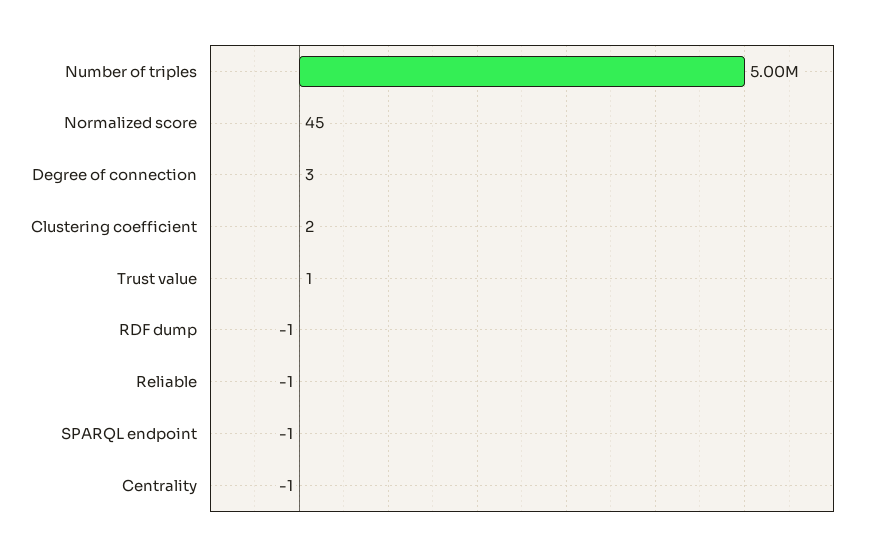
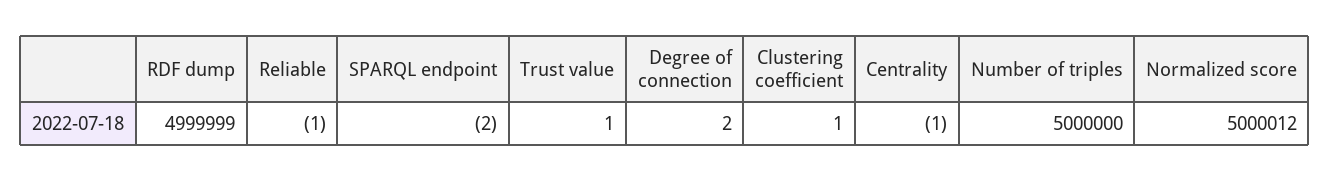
  {
    "Number of triples": 5000000,
-   "Normalized score": 45,
+   "Normalized score": 5000012,
-   "Degree of connection": 3,
+   "Degree of connection": 2,
-   "Clustering coefficient": 2,
+   "Clustering coefficient": 1,
    "Trust value": 1,
-   "RDF dump": -1,
+   "RDF dump": 4999999,
    "Reliable": -1,
-   "SPARQL endpoint": -1,
+   "SPARQL endpoint": -2,
    "Centrality": -1
  }

